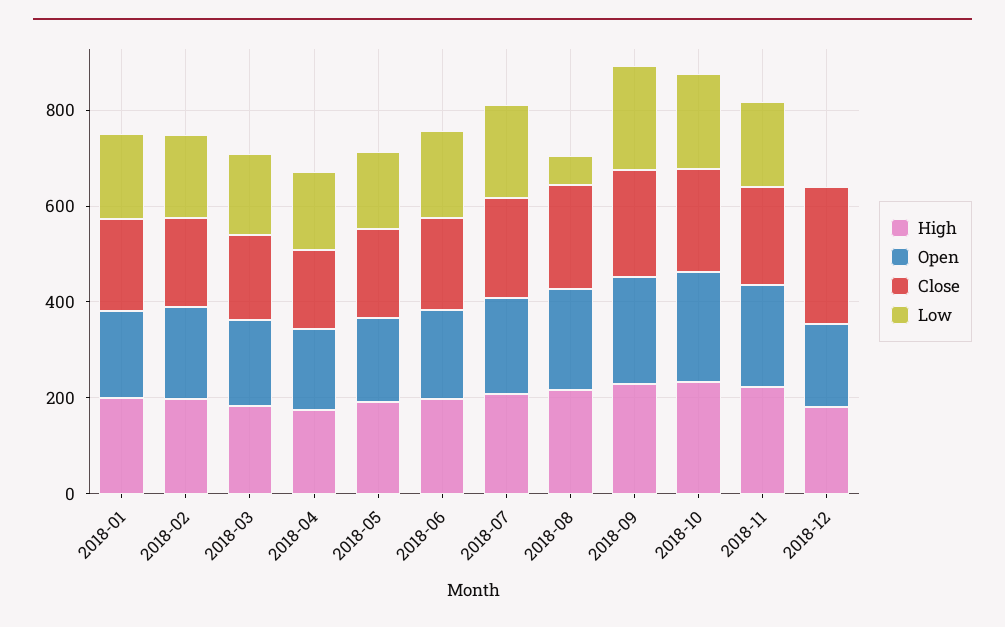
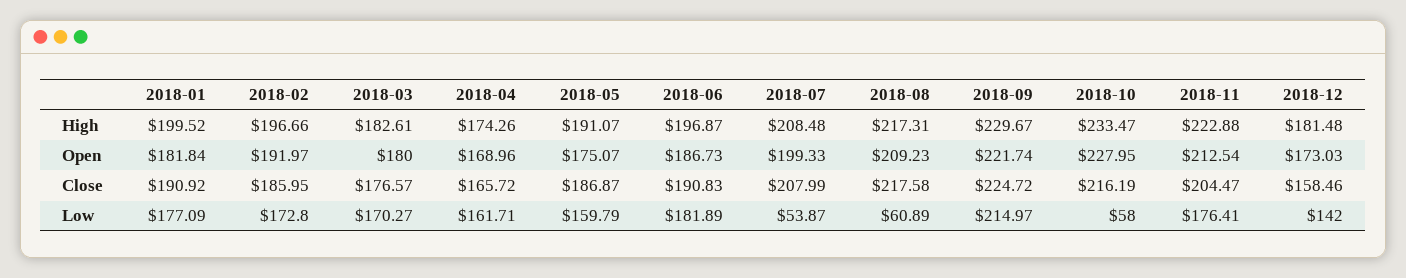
  {
    "High": {
      "2018-01": 199.52,
      "2018-02": 196.66,
      "2018-03": 182.61,
      "2018-04": 174.26,
      "2018-05": 191.07,
      "2018-06": 196.87,
      "2018-07": 208.48,
      "2018-08": 217.31,
      "2018-09": 229.67,
      "2018-10": 233.47,
      "2018-11": 222.88,
      "2018-12": 181.48
    },
    "Open": {
      "2018-01": 181.84,
      "2018-02": 191.97,
      "2018-03": 180,
      "2018-04": 168.96,
      "2018-05": 175.07,
      "2018-06": 186.73,
      "2018-07": 199.33,
      "2018-08": 209.23,
      "2018-09": 221.74,
      "2018-10": 227.95,
      "2018-11": 212.54,
      "2018-12": 173.03
    },
    "Close": {
      "2018-01": 190.92,
      "2018-02": 185.95,
      "2018-03": 176.57,
      "2018-04": 165.72,
      "2018-05": 186.87,
      "2018-06": 190.83,
      "2018-07": 207.99,
      "2018-08": 217.58,
      "2018-09": 224.72,
      "2018-10": 216.19,
      "2018-11": 204.47,
-     "2018-12": 300
+     "2018-12": 158.46
    },
    "Low": {
      "2018-01": 177.09,
      "2018-02": 172.8,
      "2018-03": 170.27,
      "2018-04": 161.71,
      "2018-05": 159.79,
      "2018-06": 181.89,
-     "2018-07": 200,
+     "2018-07": 53.87,
      "2018-08": 60.89,
      "2018-09": 214.97,
-     "2018-10": 200,
+     "2018-10": 58,
      "2018-11": 176.41,
-     "2018-12": 0
+     "2018-12": 142
    }
  }

